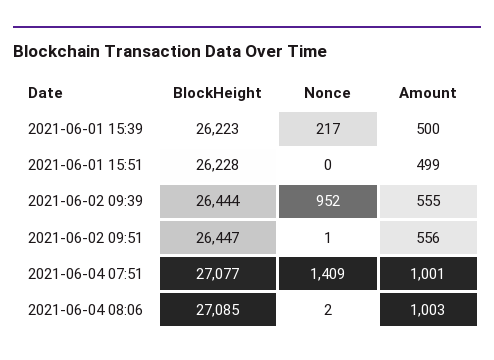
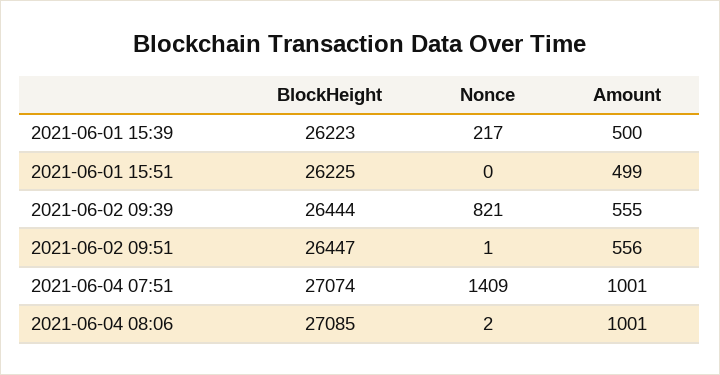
  {
    "BlockHeight": {
      "2021-06-01 15:39": 26223,
-     "2021-06-01 15:51": 26228,
+     "2021-06-01 15:51": 26225,
      "2021-06-02 09:39": 26444,
      "2021-06-02 09:51": 26447,
-     "2021-06-04 07:51": 27077,
+     "2021-06-04 07:51": 27074,
      "2021-06-04 08:06": 27085
    },
    "Nonce": {
      "2021-06-01 15:39": 217,
      "2021-06-01 15:51": 0,
-     "2021-06-02 09:39": 952,
+     "2021-06-02 09:39": 821,
      "2021-06-02 09:51": 1,
      "2021-06-04 07:51": 1409,
      "2021-06-04 08:06": 2
    },
    "Amount": {
      "2021-06-01 15:39": 500,
      "2021-06-01 15:51": 499,
      "2021-06-02 09:39": 555,
      "2021-06-02 09:51": 556,
      "2021-06-04 07:51": 1001,
-     "2021-06-04 08:06": 1003
+     "2021-06-04 08:06": 1001
    }
  }

